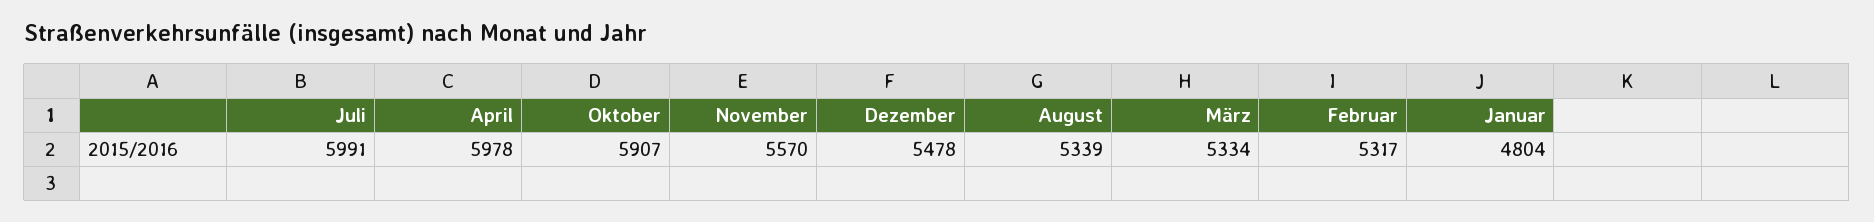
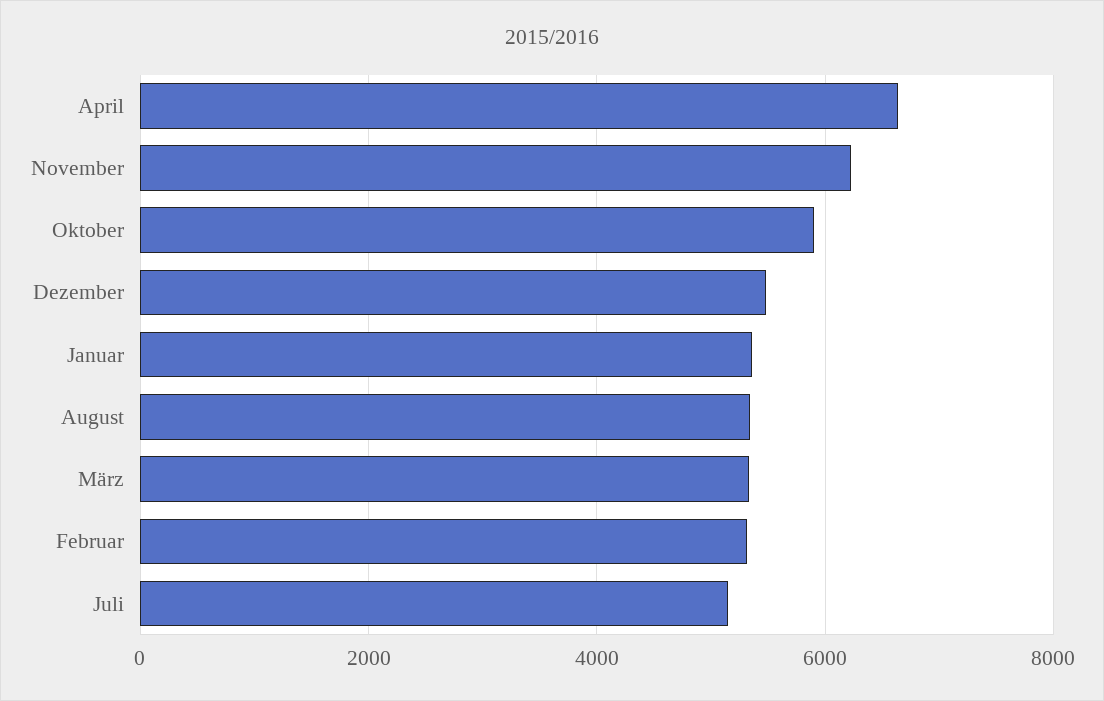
  {
-   "Juli": 5991,
+   "Juli": 5200,
-   "April": 5978,
+   "April": 6600,
    "Oktober": 5907,
-   "November": 5570,
+   "November": 6200,
    "Dezember": 5478,
    "August": 5339,
    "März": 5334,
    "Februar": 5317,
-   "Januar": 4804
+   "Januar": 5400
  }

